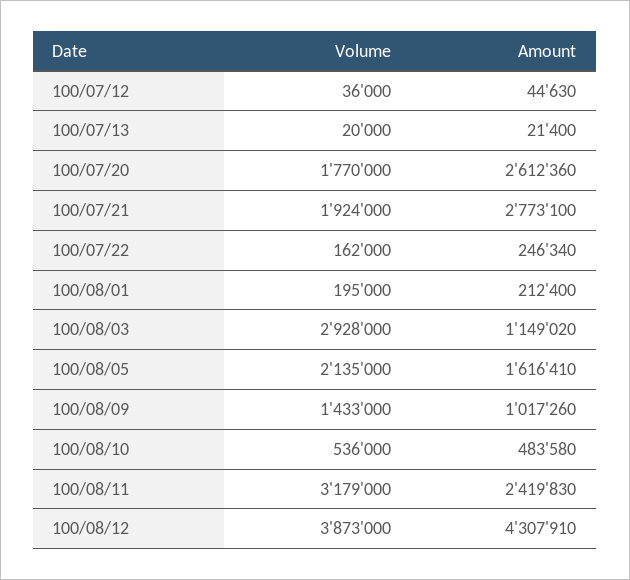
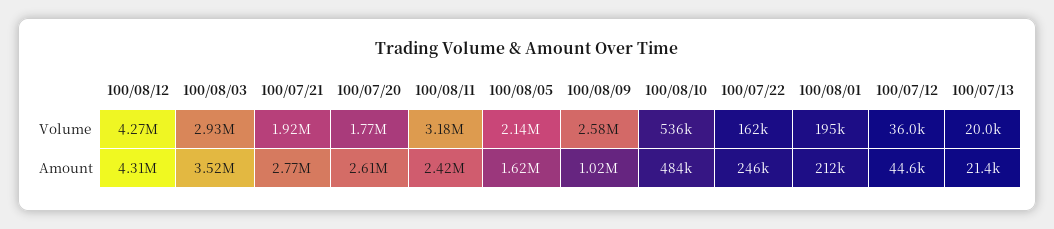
  {
    "Volume": {
      "100/07/12": 36000,
      "100/07/13": 20000,
      "100/07/20": 1770000,
      "100/07/21": 1924000,
      "100/07/22": 162000,
      "100/08/01": 195000,
      "100/08/03": 2928000,
      "100/08/05": 2135000,
-     "100/08/09": 1433000,
+     "100/08/09": 2580000,
      "100/08/10": 536000,
      "100/08/11": 3179000,
-     "100/08/12": 3873000
+     "100/08/12": 4270000
    },
    "Amount": {
      "100/07/12": 44630,
      "100/07/13": 21400,
      "100/07/20": 2612360,
      "100/07/21": 2773100,
      "100/07/22": 246340,
      "100/08/01": 212400,
-     "100/08/03": 1149020,
+     "100/08/03": 3520000,
      "100/08/05": 1616410,
      "100/08/09": 1017260,
      "100/08/10": 483580,
      "100/08/11": 2419830,
      "100/08/12": 4307910
    }
  }

